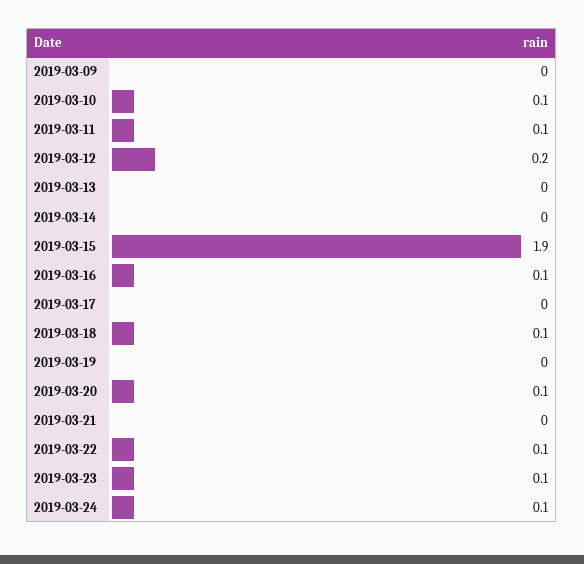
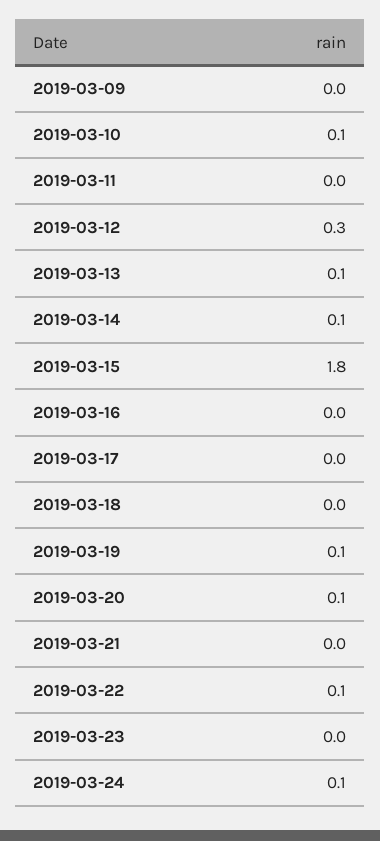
  {
    "2019-03-09": 0,
    "2019-03-10": 0.1,
-   "2019-03-11": 0.1,
+   "2019-03-11": 0,
-   "2019-03-12": 0.2,
+   "2019-03-12": 0.3,
-   "2019-03-13": 0,
+   "2019-03-13": 0.1,
-   "2019-03-14": 0,
+   "2019-03-14": 0.1,
-   "2019-03-15": 1.9,
+   "2019-03-15": 1.8,
-   "2019-03-16": 0.1,
+   "2019-03-16": 0,
    "2019-03-17": 0,
-   "2019-03-18": 0.1,
+   "2019-03-18": 0,
-   "2019-03-19": 0,
+   "2019-03-19": 0.1,
    "2019-03-20": 0.1,
    "2019-03-21": 0,
    "2019-03-22": 0.1,
-   "2019-03-23": 0.1,
+   "2019-03-23": 0,
    "2019-03-24": 0.1
  }

